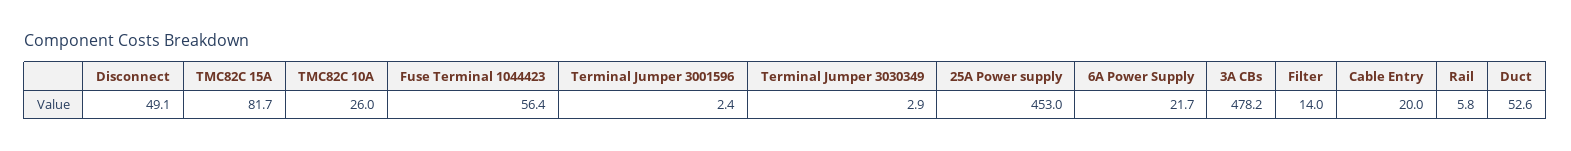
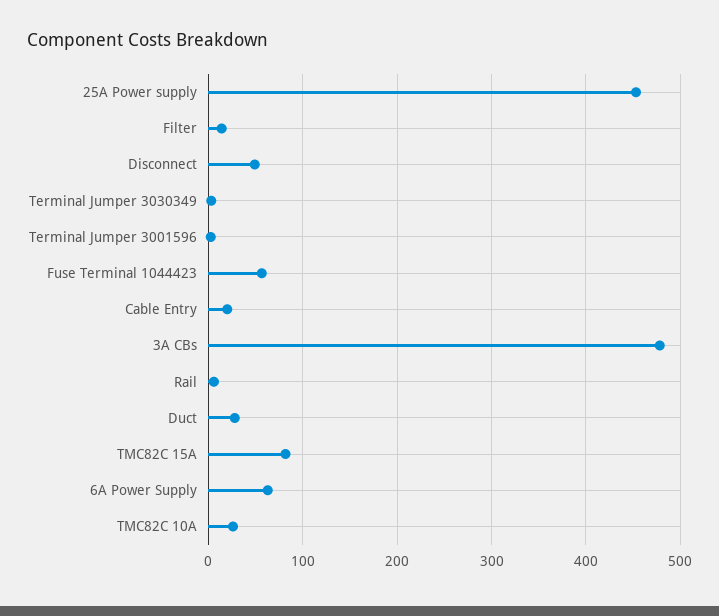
  {
    "Disconnect": 49.1,
    "TMC82C 15A": 81.7,
    "TMC82C 10A": 26,
    "Fuse Terminal 1044423": 56.4,
    "Terminal Jumper 3001596": 2.4,
    "Terminal Jumper 3030349": 2.9,
    "25A Power supply": 453,
-   "6A Power Supply": 21.7,
+   "6A Power Supply": 60,
    "3A CBs": 478.2,
    "Filter": 14,
    "Cable Entry": 20,
    "Rail": 5.8,
-   "Duct": 52.6
+   "Duct": 30
  }

